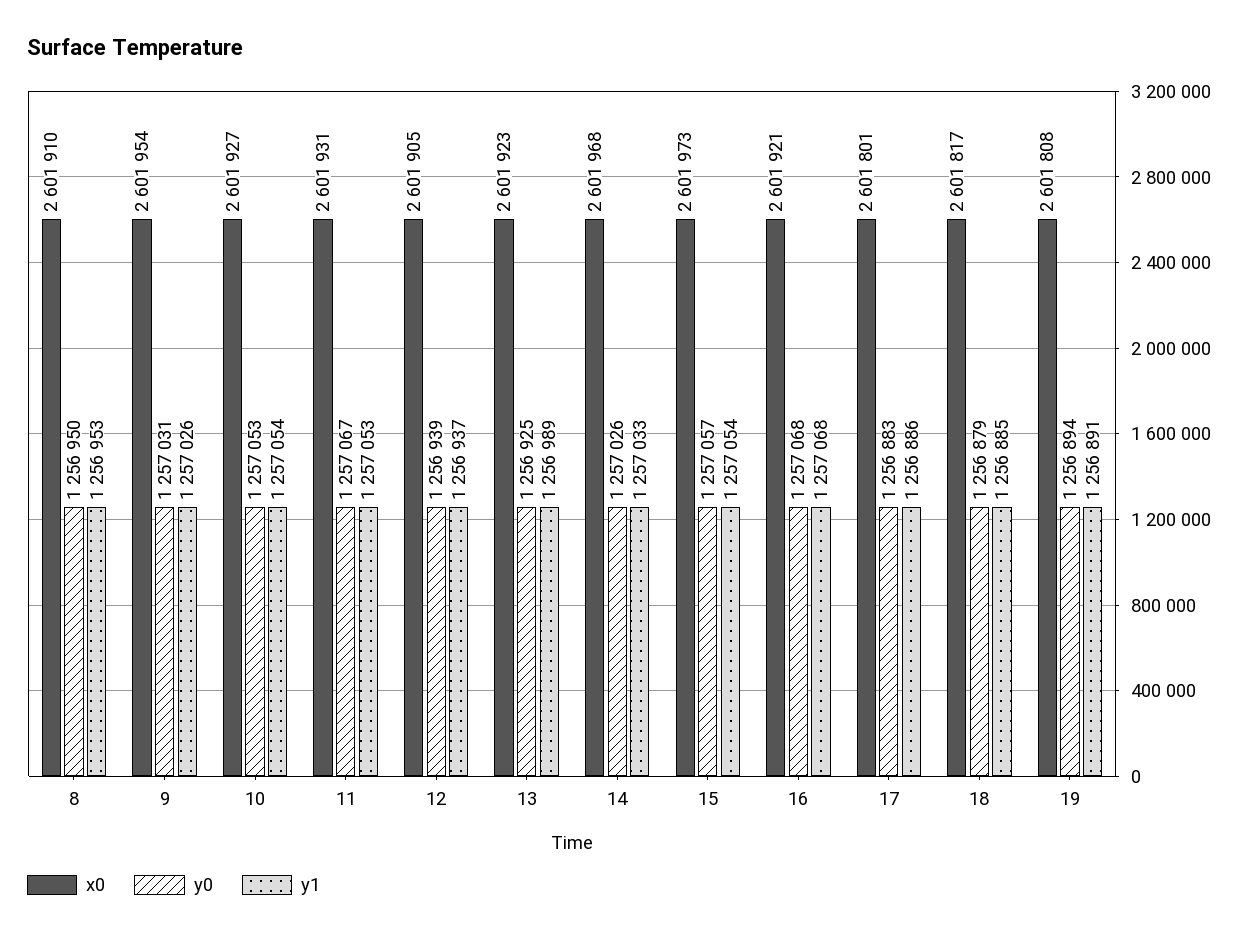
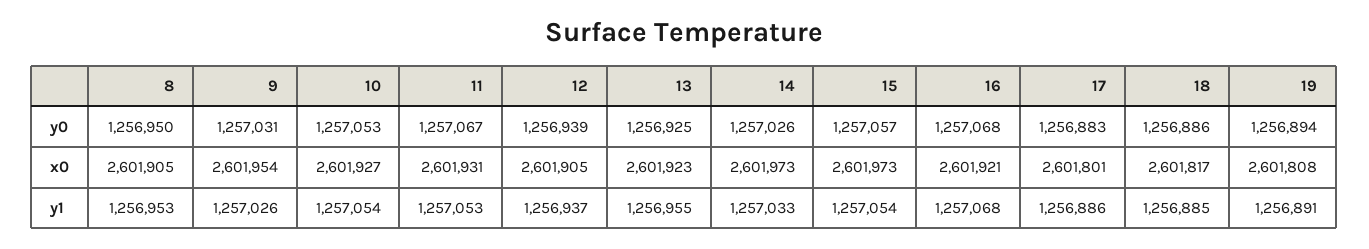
  {
    "x0": {
-     "8": 2601910,
+     "8": 2601905,
      "9": 2601954,
      "10": 2601927,
      "11": 2601931,
      "12": 2601905,
      "13": 2601923,
-     "14": 2601968,
+     "14": 2601973,
      "15": 2601973,
      "16": 2601921,
      "17": 2601801,
      "18": 2601817,
      "19": 2601808
    },
    "y0": {
      "8": 1256950,
      "9": 1257031,
      "10": 1257053,
      "11": 1257067,
      "12": 1256939,
      "13": 1256925,
      "14": 1257026,
      "15": 1257057,
      "16": 1257068,
      "17": 1256883,
-     "18": 1256879,
+     "18": 1256886,
      "19": 1256894
    },
    "y1": {
      "8": 1256953,
      "9": 1257026,
      "10": 1257054,
      "11": 1257053,
      "12": 1256937,
-     "13": 1256989,
+     "13": 1256955,
      "14": 1257033,
      "15": 1257054,
      "16": 1257068,
      "17": 1256886,
      "18": 1256885,
      "19": 1256891
    }
  }

